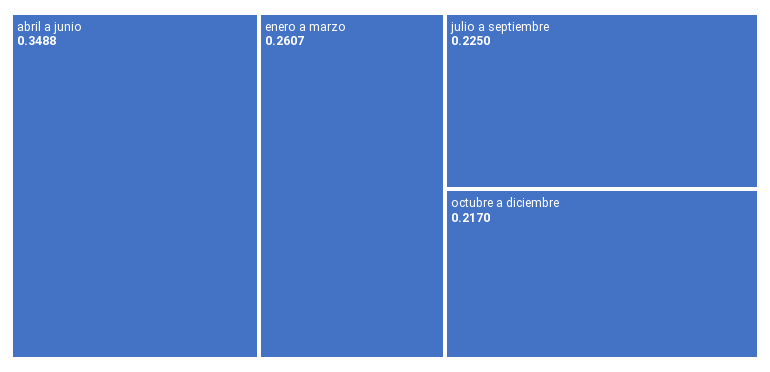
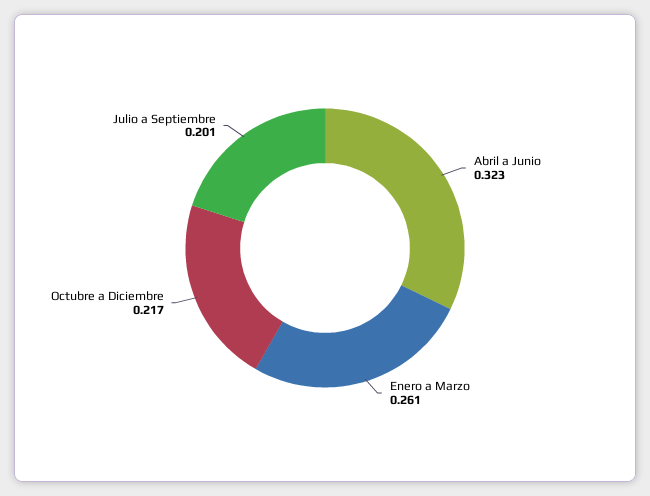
  {
-   "abril a junio": 0.3488,
+   "abril a junio": 0.323,
    "enero a marzo": 0.2607,
-   "julio a septiembre": 0.225,
+   "julio a septiembre": 0.201,
    "octubre a diciembre": 0.217
  }

